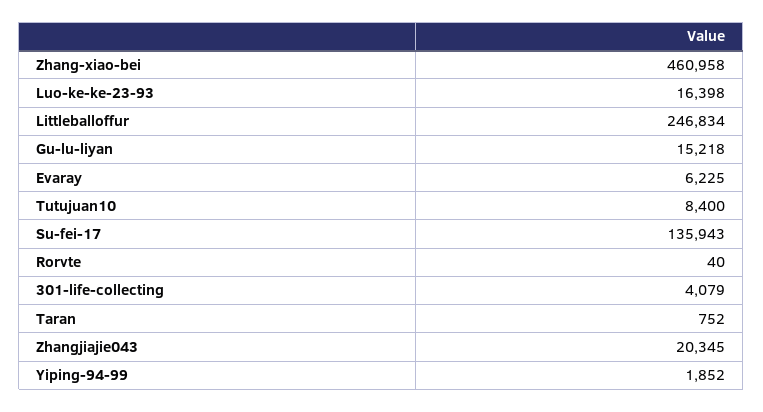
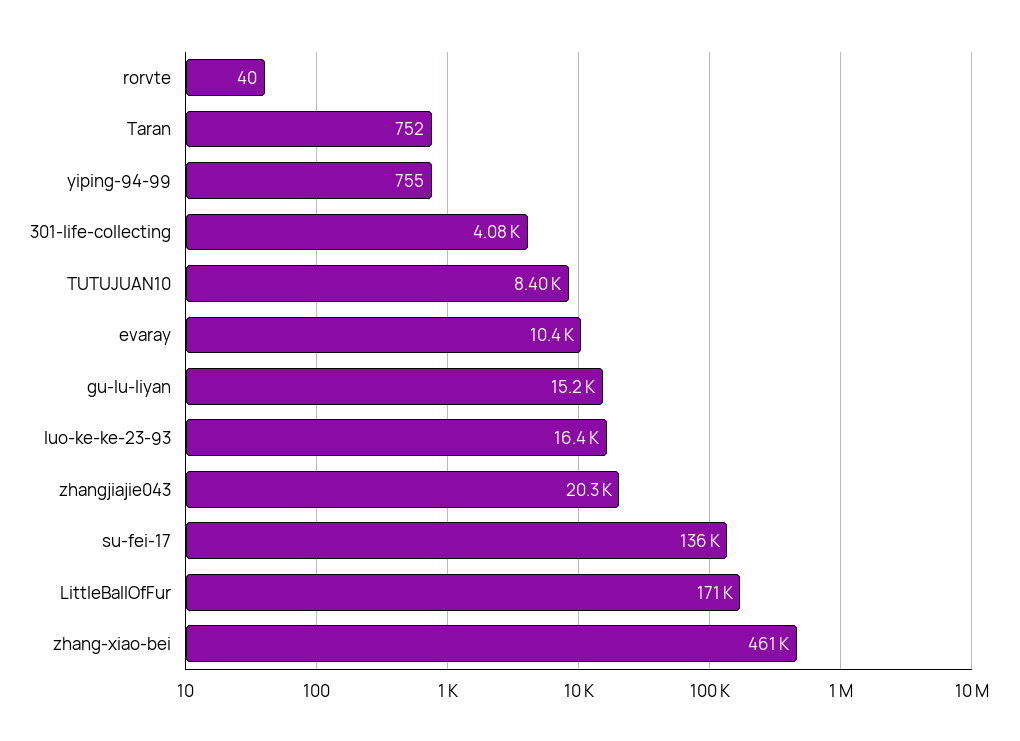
  {
    "Zhang-xiao-bei": 460958,
    "Luo-ke-ke-23-93": 16398,
-   "Littleballoffur": 246834,
+   "Littleballoffur": 171000,
    "Gu-lu-liyan": 15218,
-   "Evaray": 6225,
+   "Evaray": 10400,
    "Tutujuan10": 8400,
    "Su-fei-17": 135943,
    "Rorvte": 40,
    "301-life-collecting": 4079,
    "Taran": 752,
    "Zhangjiajie043": 20345,
-   "Yiping-94-99": 1852
+   "Yiping-94-99": 755
  }

